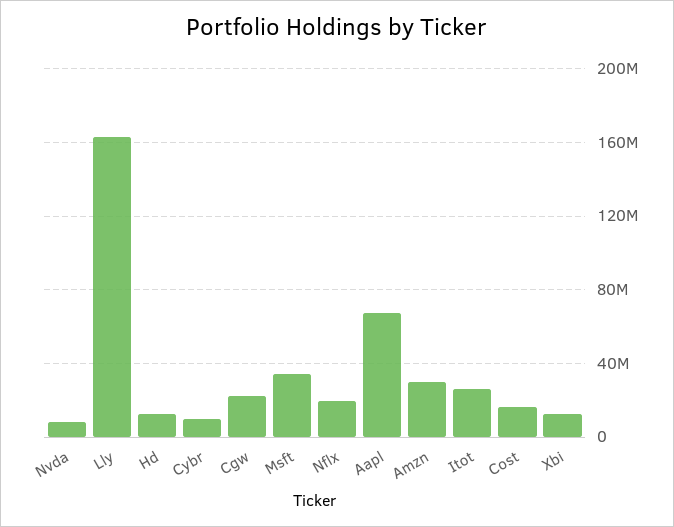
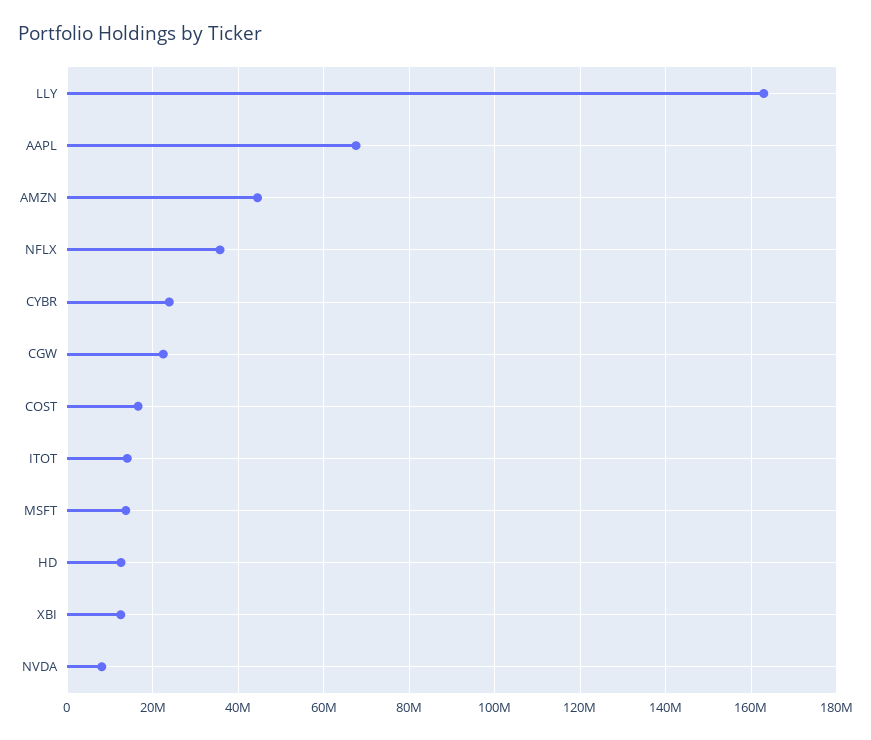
  {
    "Nvda": 8000000,
    "Lly": 162000000,
    "Hd": 12000000,
-   "Cybr": 10000000,
+   "Cybr": 24000000,
    "Cgw": 22000000,
-   "Msft": 35000000,
+   "Msft": 14000000,
-   "Nflx": 20000000,
+   "Nflx": 36000000,
    "Aapl": 68000000,
-   "Amzn": 30000000,
+   "Amzn": 44000000,
-   "Itot": 25000000,
+   "Itot": 14000000,
    "Cost": 16000000,
    "Xbi": 12000000
  }

